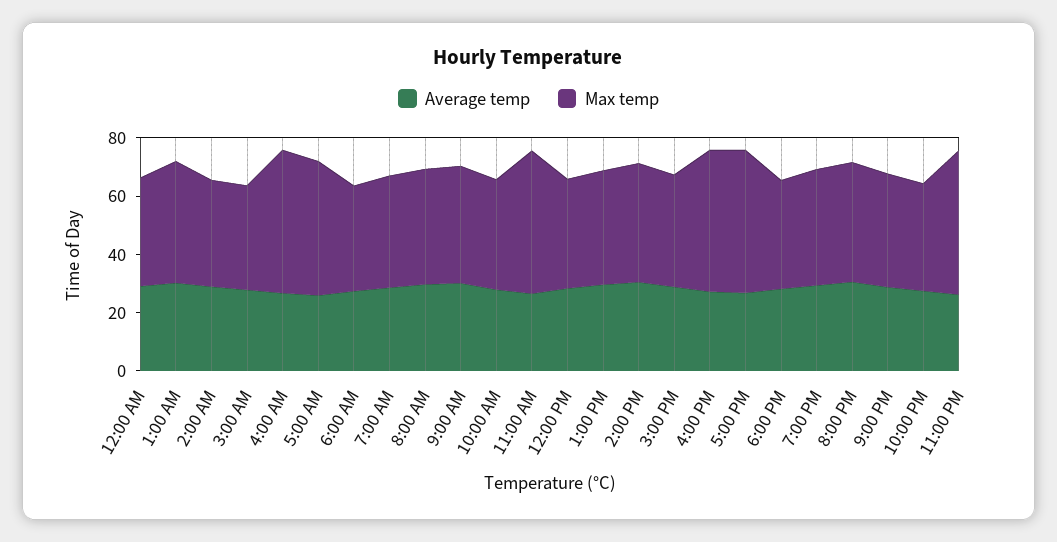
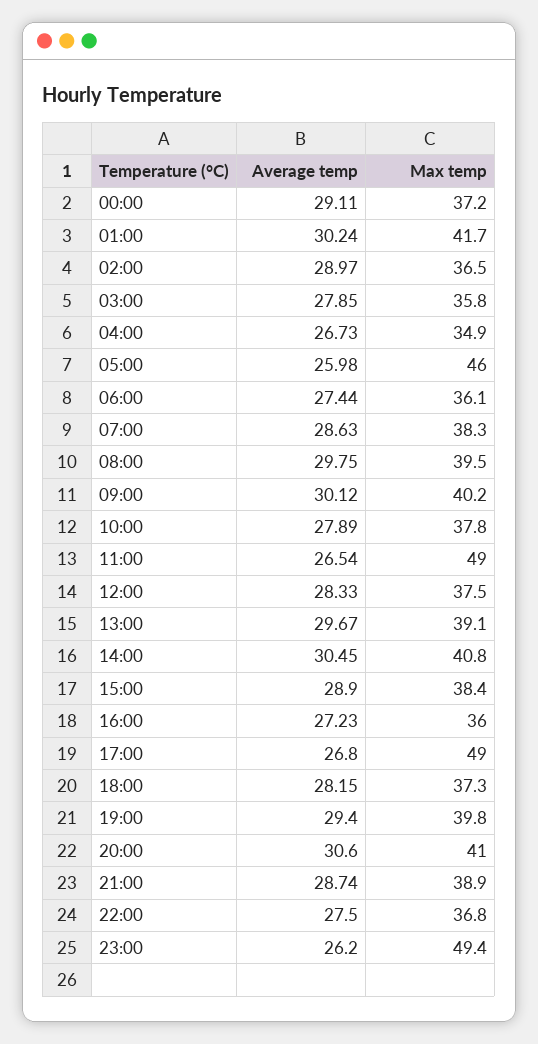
  {
    "Average temp": {
      "12:00 AM": 29.11,
      "1:00 AM": 30.24,
      "2:00 AM": 28.97,
      "3:00 AM": 27.85,
      "4:00 AM": 26.73,
      "5:00 AM": 25.98,
      "6:00 AM": 27.44,
      "7:00 AM": 28.63,
      "8:00 AM": 29.75,
      "9:00 AM": 30.12,
      "10:00 AM": 27.89,
      "11:00 AM": 26.54,
      "12:00 PM": 28.33,
      "1:00 PM": 29.67,
      "2:00 PM": 30.45,
      "3:00 PM": 28.9,
      "4:00 PM": 27.23,
      "5:00 PM": 26.8,
      "6:00 PM": 28.15,
      "7:00 PM": 29.4,
      "8:00 PM": 30.6,
      "9:00 PM": 28.74,
      "10:00 PM": 27.5,
      "11:00 PM": 26.2
    },
    "Max temp": {
      "12:00 AM": 37.2,
      "1:00 AM": 41.7,
      "2:00 AM": 36.5,
      "3:00 AM": 35.8,
-     "4:00 AM": 50,
+     "4:00 AM": 34.9,
      "5:00 AM": 46,
      "6:00 AM": 36.1,
      "7:00 AM": 38.3,
      "8:00 AM": 39.5,
      "9:00 AM": 40.2,
      "10:00 AM": 37.8,
      "11:00 AM": 49,
      "12:00 PM": 37.5,
      "1:00 PM": 39.1,
      "2:00 PM": 40.8,
      "3:00 PM": 38.4,
-     "4:00 PM": 50,
+     "4:00 PM": 36,
      "5:00 PM": 49,
      "6:00 PM": 37.3,
      "7:00 PM": 39.8,
      "8:00 PM": 41,
      "9:00 PM": 38.9,
      "10:00 PM": 36.8,
      "11:00 PM": 49.4
    }
  }

